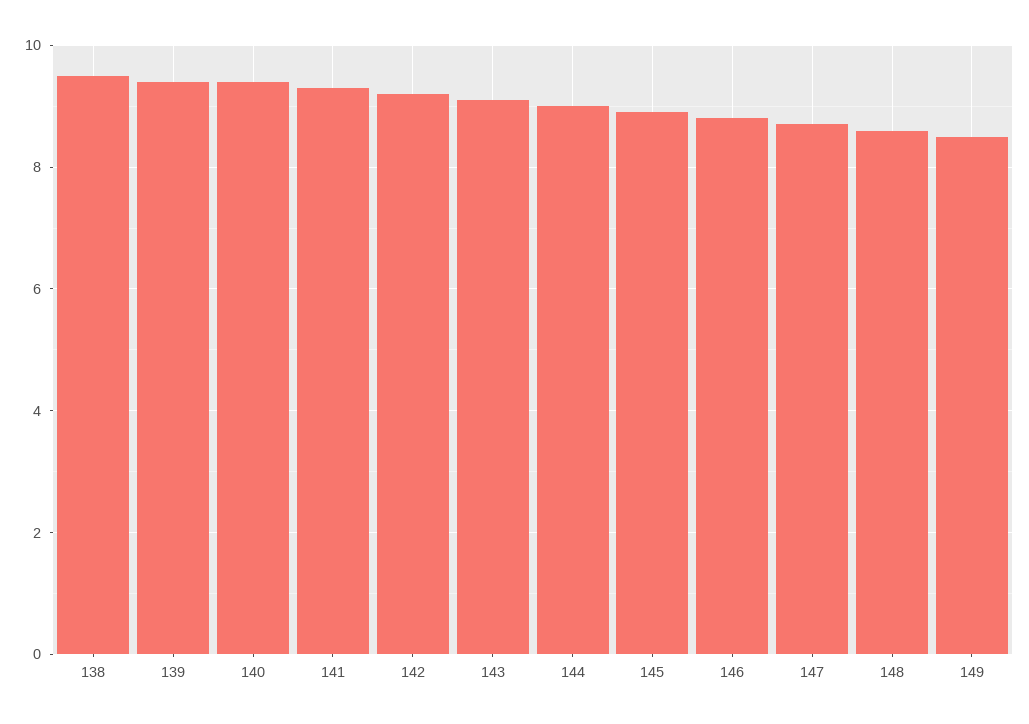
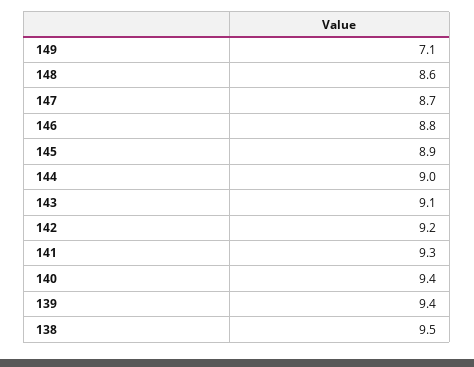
  {
    "138": 9.5,
    "139": 9.4,
    "140": 9.4,
    "141": 9.3,
    "142": 9.2,
    "143": 9.1,
    "144": 9,
    "145": 8.9,
    "146": 8.8,
    "147": 8.7,
    "148": 8.6,
-   "149": 8.5
+   "149": 7.1
  }

